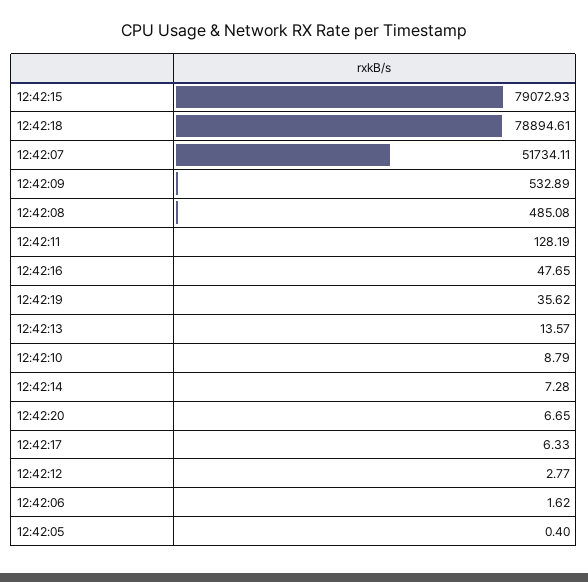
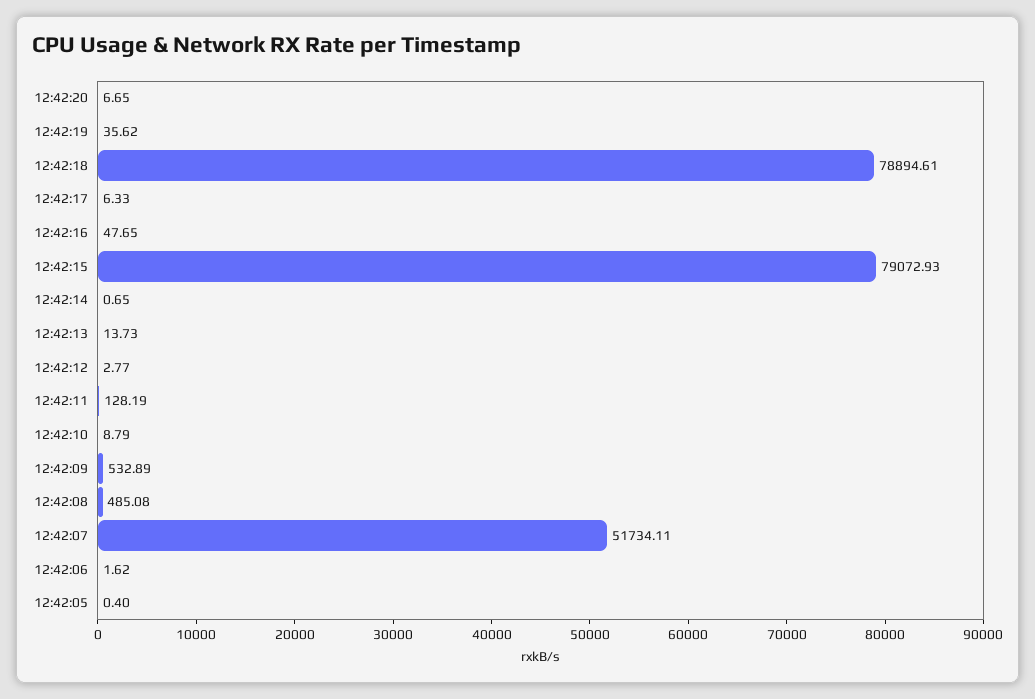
  {
    "12:42:15": 79072.93,
    "12:42:18": 78894.61,
    "12:42:07": 51734.11,
    "12:42:09": 532.89,
    "12:42:08": 485.08,
    "12:42:11": 128.19,
    "12:42:16": 47.65,
    "12:42:19": 35.62,
-   "12:42:13": 13.57,
+   "12:42:13": 13.73,
    "12:42:10": 8.79,
-   "12:42:14": 7.28,
+   "12:42:14": 0.65,
    "12:42:20": 6.65,
    "12:42:17": 6.33,
    "12:42:12": 2.77,
    "12:42:06": 1.62,
    "12:42:05": 0.4
  }

